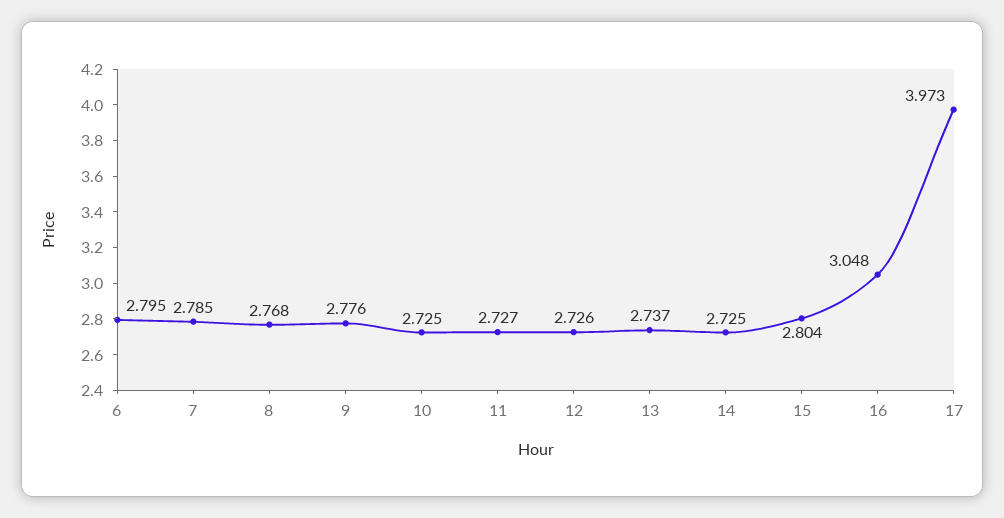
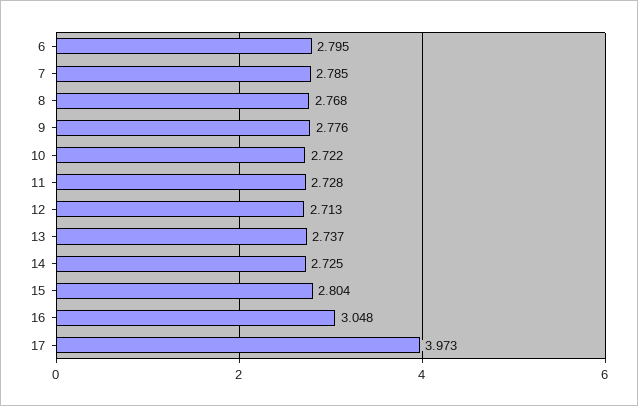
  {
    "6": 2.795,
    "7": 2.785,
    "8": 2.768,
    "9": 2.776,
-   "10": 2.725,
+   "10": 2.722,
-   "11": 2.727,
+   "11": 2.728,
-   "12": 2.726,
+   "12": 2.713,
    "13": 2.737,
    "14": 2.725,
    "15": 2.804,
    "16": 3.048,
    "17": 3.973
  }

